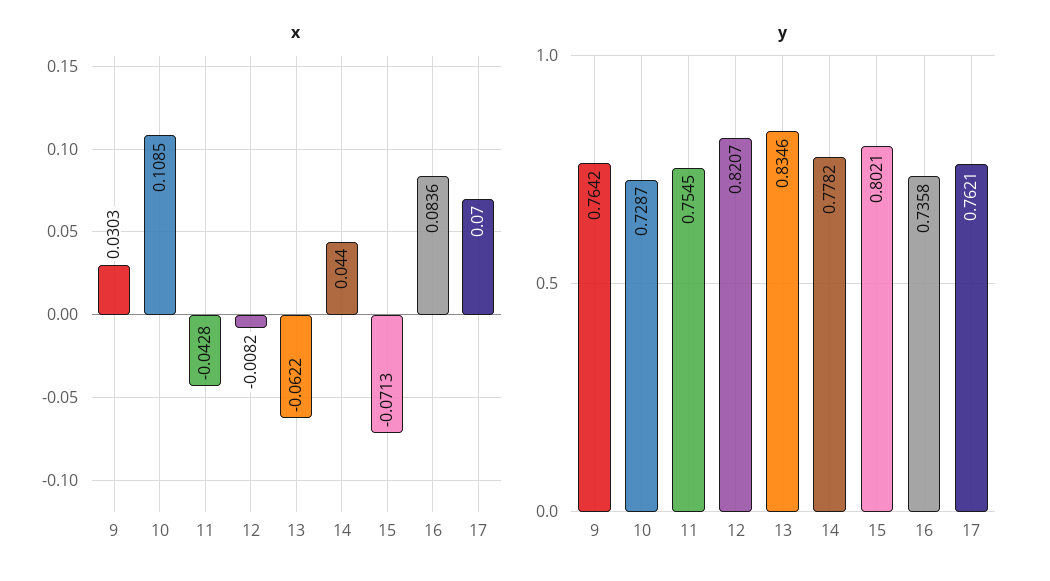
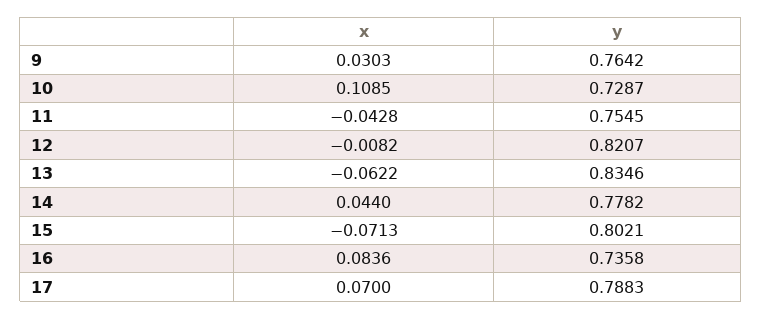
  {
    "x": {
      "9": 0.0303,
      "10": 0.1085,
      "11": -0.0428,
      "12": -0.0082,
      "13": -0.0622,
      "14": 0.044,
      "15": -0.0713,
      "16": 0.0836,
      "17": 0.07
    },
    "y": {
      "9": 0.7642,
      "10": 0.7287,
      "11": 0.7545,
      "12": 0.8207,
      "13": 0.8346,
      "14": 0.7782,
      "15": 0.8021,
      "16": 0.7358,
-     "17": 0.7621
+     "17": 0.7883
    }
  }

